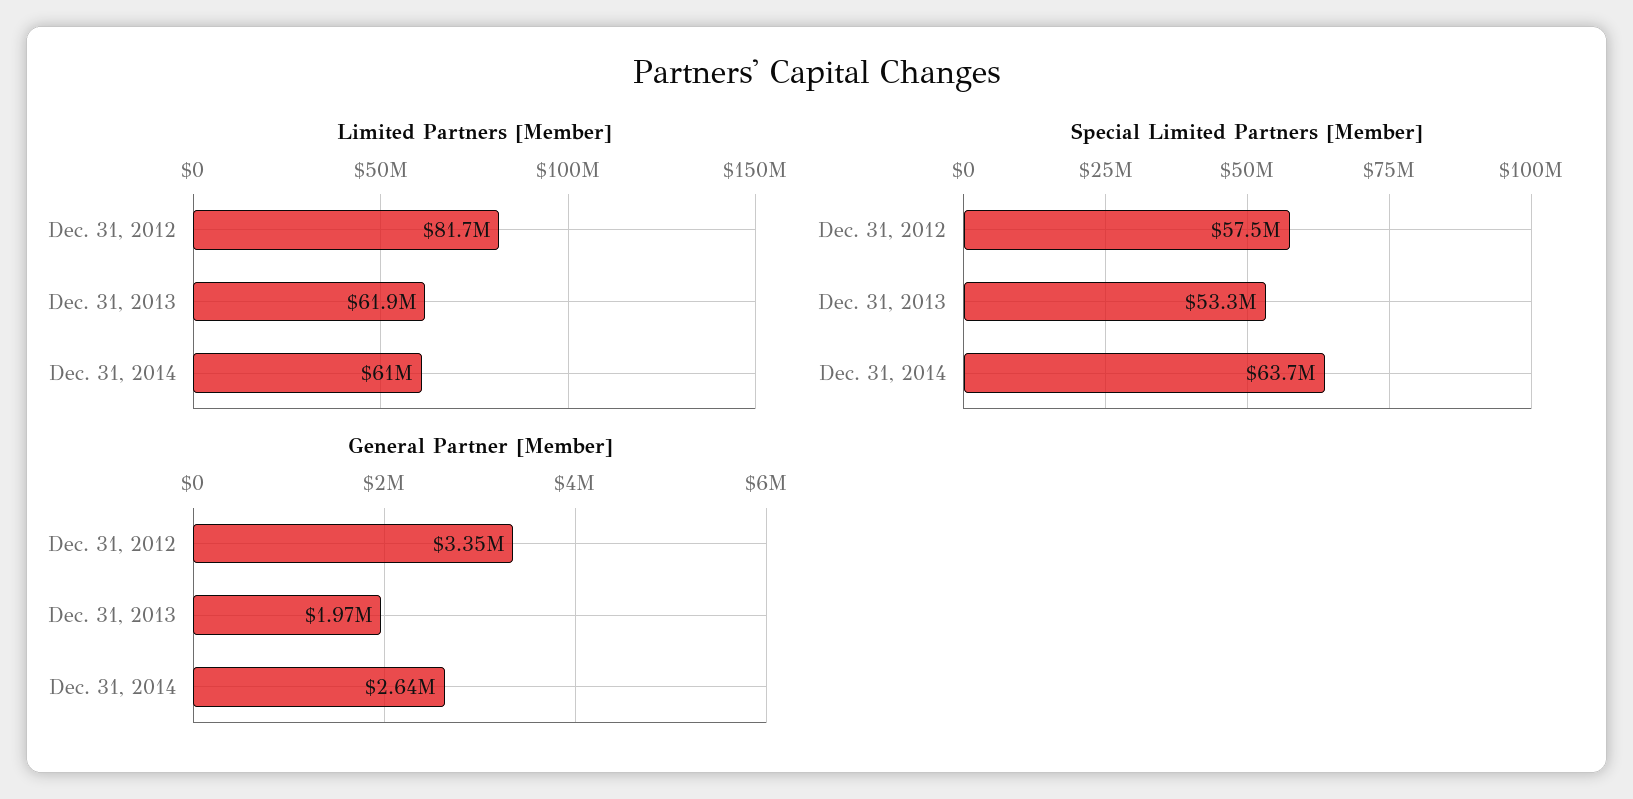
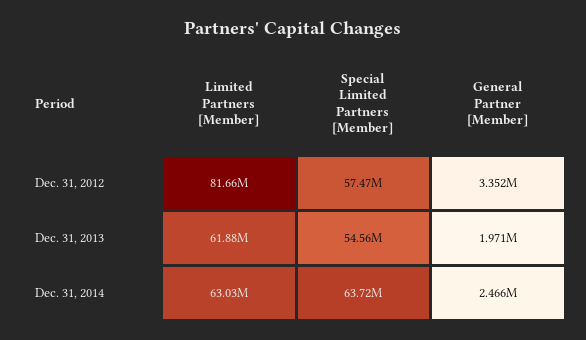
  {
    "Limited Partners [Member]": {
      "Dec. 31, 2012": 81660000,
      "Dec. 31, 2013": 61880000,
-     "Dec. 31, 2014": 61000000
+     "Dec. 31, 2014": 63030000
    },
    "Special Limited Partners [Member]": {
      "Dec. 31, 2012": 57470000,
-     "Dec. 31, 2013": 53300000,
+     "Dec. 31, 2013": 54560000,
      "Dec. 31, 2014": 63720000
    },
    "General Partner [Member]": {
      "Dec. 31, 2012": 3352000,
      "Dec. 31, 2013": 1971000,
-     "Dec. 31, 2014": 2640000
+     "Dec. 31, 2014": 2466000
    }
  }

